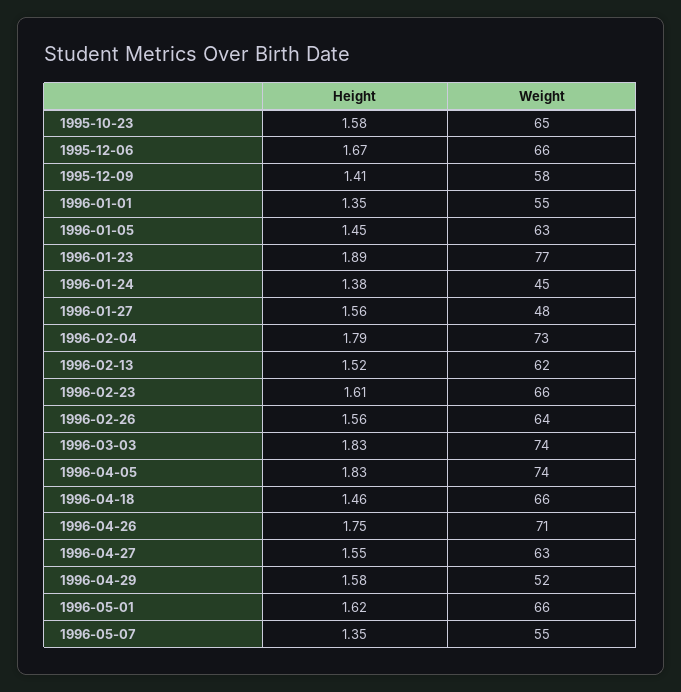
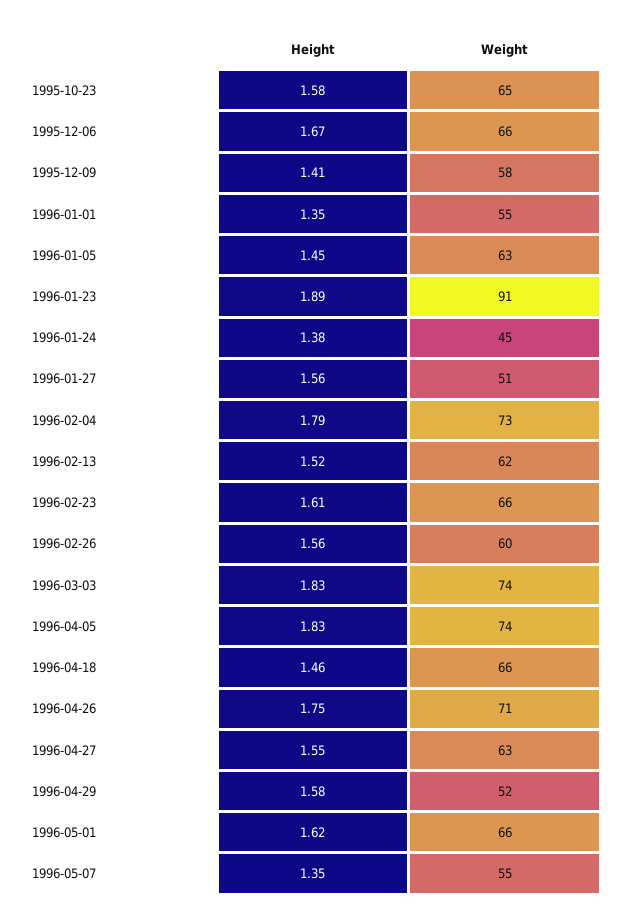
  {
    "Height": {
      "1995-10-23": 1.58,
      "1995-12-06": 1.67,
      "1995-12-09": 1.41,
      "1996-01-01": 1.35,
      "1996-01-05": 1.45,
      "1996-01-23": 1.89,
      "1996-01-24": 1.38,
      "1996-01-27": 1.56,
      "1996-02-04": 1.79,
      "1996-02-13": 1.52,
      "1996-02-23": 1.61,
      "1996-02-26": 1.56,
      "1996-03-03": 1.83,
      "1996-04-05": 1.83,
      "1996-04-18": 1.46,
      "1996-04-26": 1.75,
      "1996-04-27": 1.55,
      "1996-04-29": 1.58,
      "1996-05-01": 1.62,
      "1996-05-07": 1.35
    },
    "Weight": {
      "1995-10-23": 65,
      "1995-12-06": 66,
      "1995-12-09": 58,
      "1996-01-01": 55,
      "1996-01-05": 63,
-     "1996-01-23": 77,
+     "1996-01-23": 91,
      "1996-01-24": 45,
-     "1996-01-27": 48,
+     "1996-01-27": 51,
      "1996-02-04": 73,
      "1996-02-13": 62,
      "1996-02-23": 66,
-     "1996-02-26": 64,
+     "1996-02-26": 60,
      "1996-03-03": 74,
      "1996-04-05": 74,
      "1996-04-18": 66,
      "1996-04-26": 71,
      "1996-04-27": 63,
      "1996-04-29": 52,
      "1996-05-01": 66,
      "1996-05-07": 55
    }
  }

